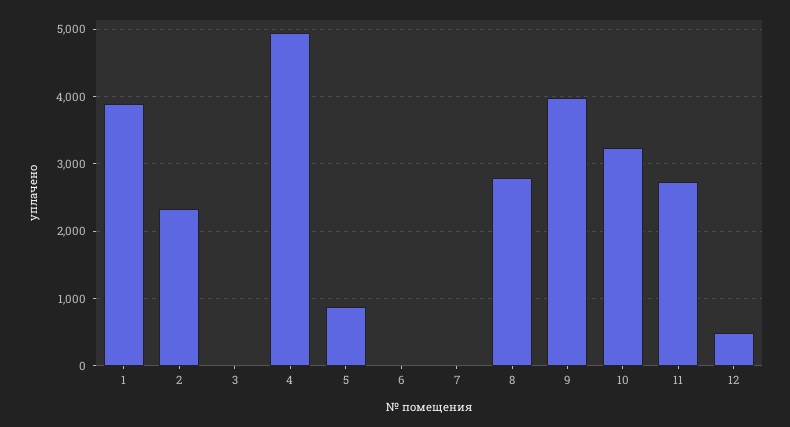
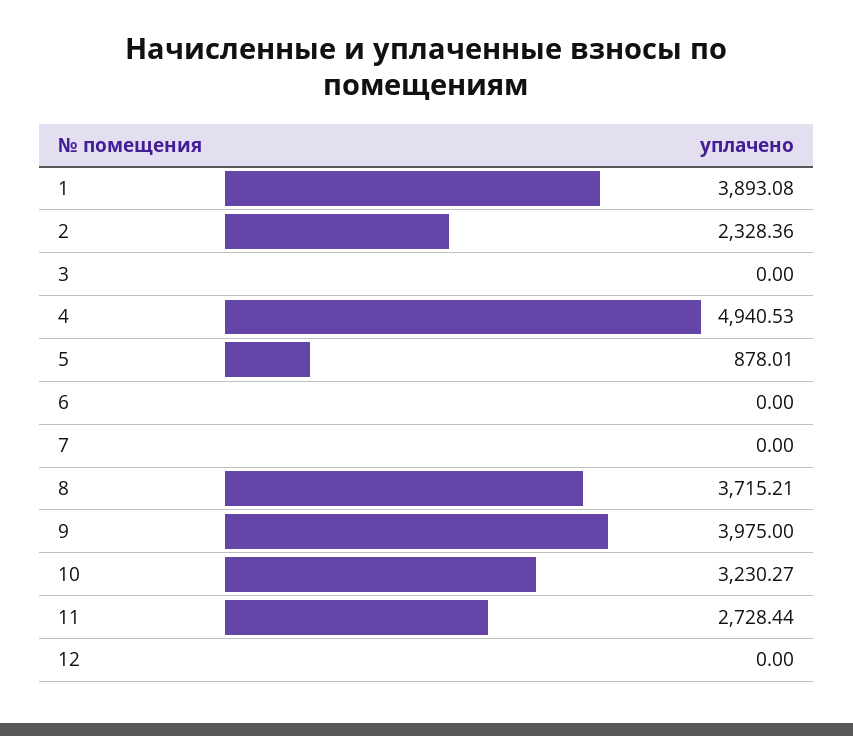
  {
    "1": 3893.08,
    "2": 2328.36,
    "3": 0,
    "4": 4940.53,
    "5": 878.01,
    "6": 0,
    "7": 0,
-   "8": 2800,
+   "8": 3715.21,
    "9": 3975,
    "10": 3230.27,
    "11": 2728.44,
-   "12": 500
+   "12": 0
  }

